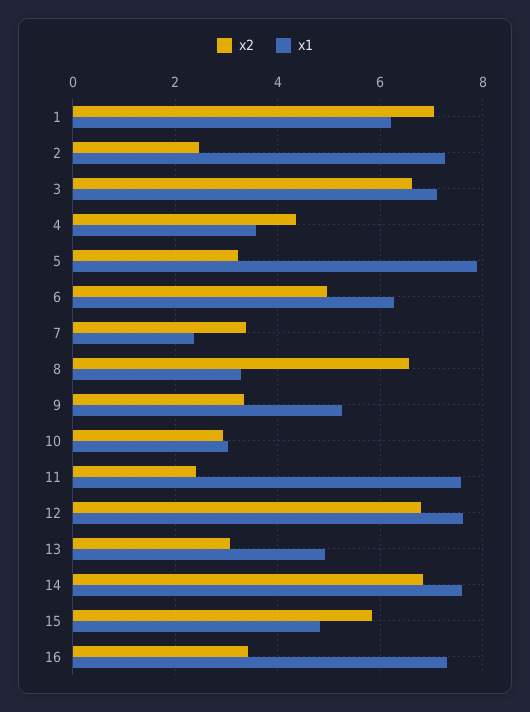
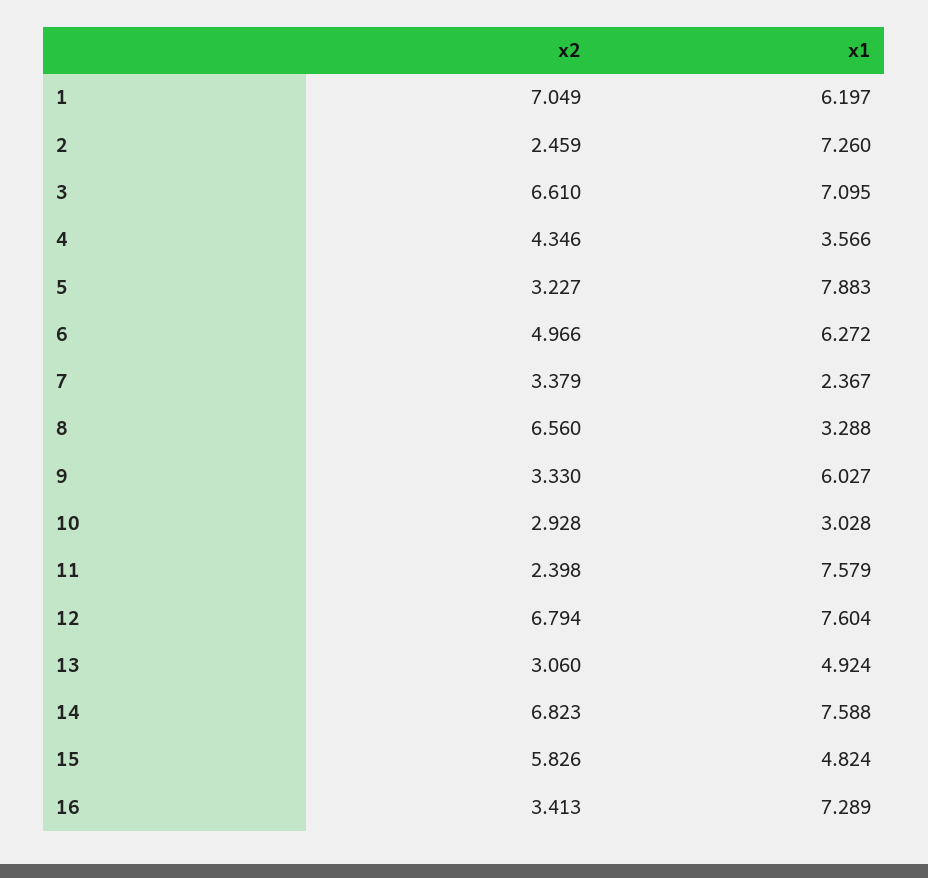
  {
    "x2": {
      "1": 7.049,
      "2": 2.459,
      "3": 6.61,
      "4": 4.346,
      "5": 3.227,
      "6": 4.966,
      "7": 3.379,
      "8": 6.56,
      "9": 3.33,
      "10": 2.928,
      "11": 2.398,
      "12": 6.794,
      "13": 3.06,
      "14": 6.823,
      "15": 5.826,
      "16": 3.413
    },
    "x1": {
      "1": 6.197,
      "2": 7.26,
      "3": 7.095,
      "4": 3.566,
      "5": 7.883,
      "6": 6.272,
      "7": 2.367,
      "8": 3.288,
-     "9": 5.2,
+     "9": 6.027,
      "10": 3.028,
      "11": 7.579,
      "12": 7.604,
      "13": 4.924,
      "14": 7.588,
      "15": 4.824,
      "16": 7.289
    }
  }

